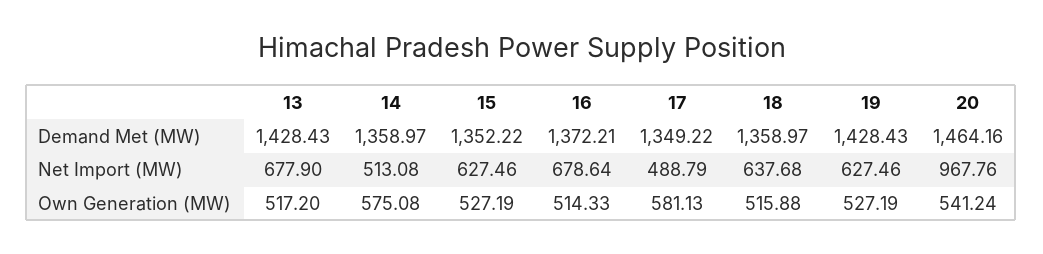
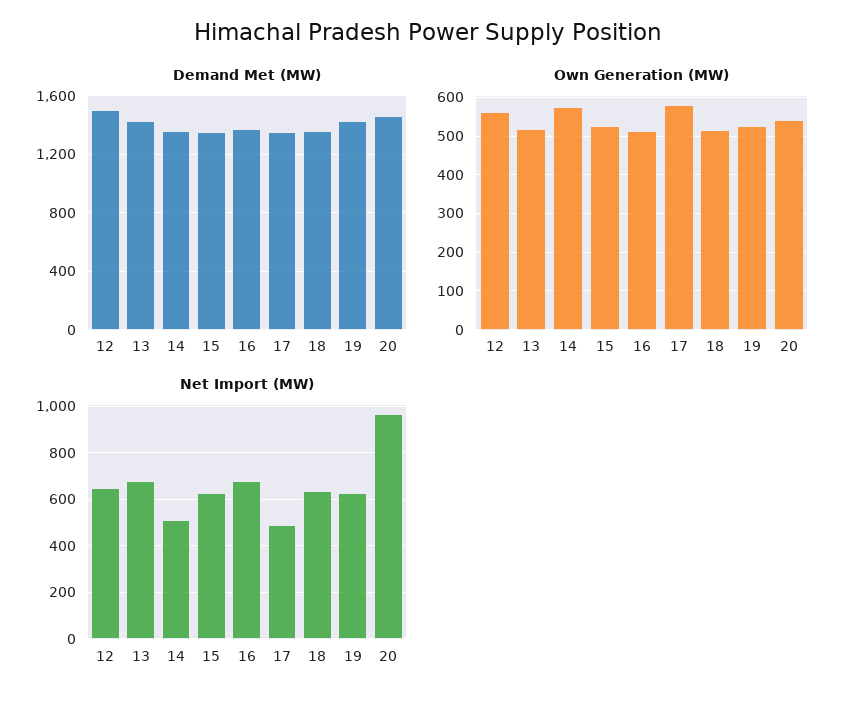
  {
    "Demand Met (MW)": {
      "13": 1428.43,
      "14": 1358.97,
      "15": 1352.22,
      "16": 1372.21,
      "17": 1349.22,
      "18": 1358.97,
      "19": 1428.43,
-     "20": 1464.16
+     "20": 1464.16,
+     "12": 1500
    },
    "Net Import (MW)": {
      "13": 677.9,
      "14": 513.08,
      "15": 627.46,
      "16": 678.64,
      "17": 488.79,
      "18": 637.68,
      "19": 627.46,
-     "20": 967.76
+     "20": 967.76,
+     "12": 650
    },
    "Own Generation (MW)": {
      "13": 517.2,
      "14": 575.08,
      "15": 527.19,
      "16": 514.33,
      "17": 581.13,
      "18": 515.88,
      "19": 527.19,
-     "20": 541.24
+     "20": 541.24,
+     "12": 560
    }
  }

